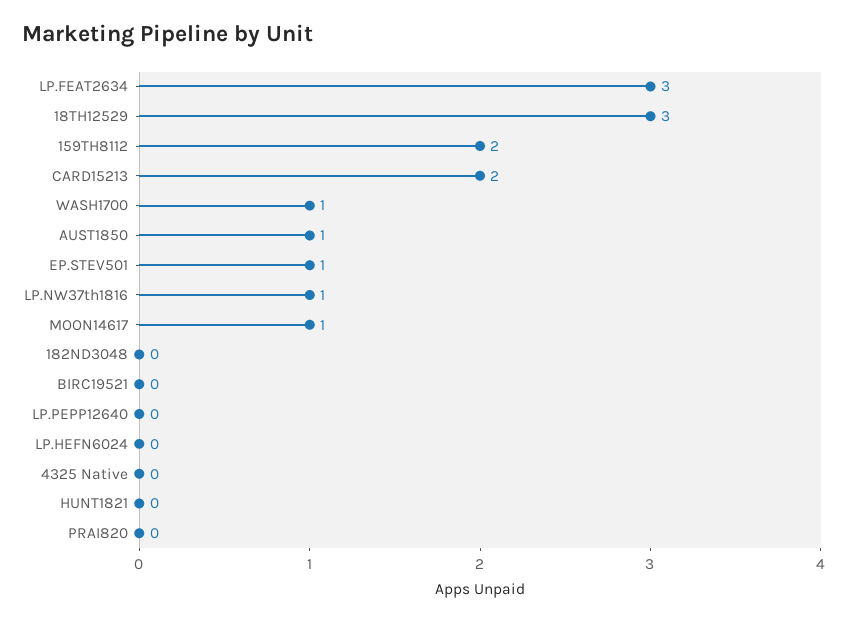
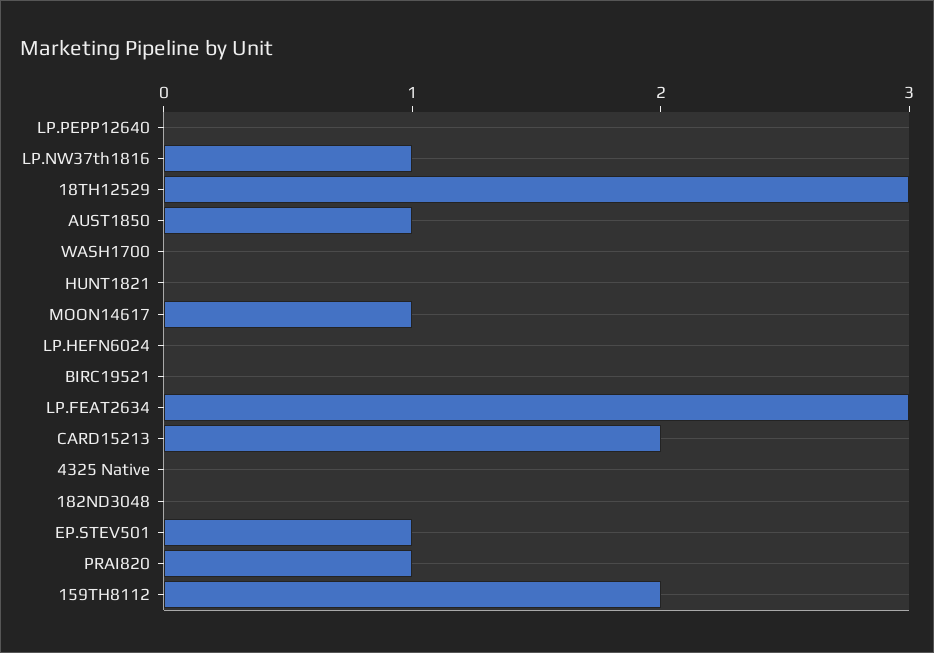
  {
    "LP.FEAT2634": 3,
    "18TH12529": 3,
    "159TH8112": 2,
    "CARD15213": 2,
-   "WASH1700": 1,
+   "WASH1700": 0,
    "AUST1850": 1,
    "EP.STEV501": 1,
    "LP.NW37th1816": 1,
    "MOON14617": 1,
    "182ND3048": 0,
    "BIRC19521": 0,
    "LP.PEPP12640": 0,
    "LP.HEFN6024": 0,
    "4325 Native": 0,
    "HUNT1821": 0,
-   "PRAI820": 0
+   "PRAI820": 1
  }

